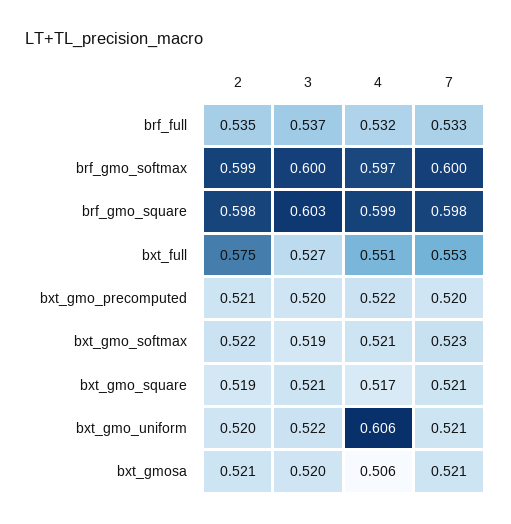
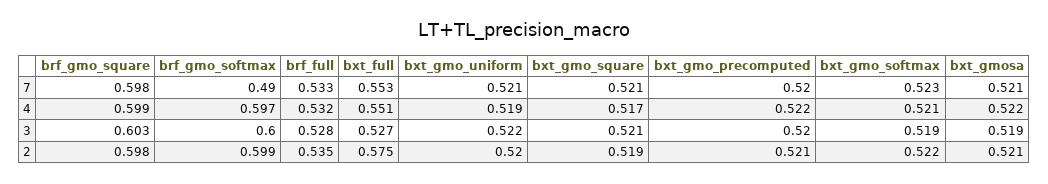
  {
    "2": {
      "brf_full": 0.535,
      "brf_gmo_softmax": 0.599,
      "brf_gmo_square": 0.598,
      "bxt_full": 0.575,
      "bxt_gmo_precomputed": 0.521,
      "bxt_gmo_softmax": 0.522,
      "bxt_gmo_square": 0.519,
      "bxt_gmo_uniform": 0.52,
      "bxt_gmosa": 0.521
    },
    "3": {
-     "brf_full": 0.537,
+     "brf_full": 0.528,
      "brf_gmo_softmax": 0.6,
      "brf_gmo_square": 0.603,
      "bxt_full": 0.527,
      "bxt_gmo_precomputed": 0.52,
      "bxt_gmo_softmax": 0.519,
      "bxt_gmo_square": 0.521,
      "bxt_gmo_uniform": 0.522,
-     "bxt_gmosa": 0.52
+     "bxt_gmosa": 0.519
    },
    "4": {
      "brf_full": 0.532,
      "brf_gmo_softmax": 0.597,
      "brf_gmo_square": 0.599,
      "bxt_full": 0.551,
      "bxt_gmo_precomputed": 0.522,
      "bxt_gmo_softmax": 0.521,
      "bxt_gmo_square": 0.517,
-     "bxt_gmo_uniform": 0.606,
+     "bxt_gmo_uniform": 0.519,
-     "bxt_gmosa": 0.506
+     "bxt_gmosa": 0.522
    },
    "7": {
      "brf_full": 0.533,
-     "brf_gmo_softmax": 0.6,
+     "brf_gmo_softmax": 0.49,
      "brf_gmo_square": 0.598,
      "bxt_full": 0.553,
      "bxt_gmo_precomputed": 0.52,
      "bxt_gmo_softmax": 0.523,
      "bxt_gmo_square": 0.521,
      "bxt_gmo_uniform": 0.521,
      "bxt_gmosa": 0.521
    }
  }

